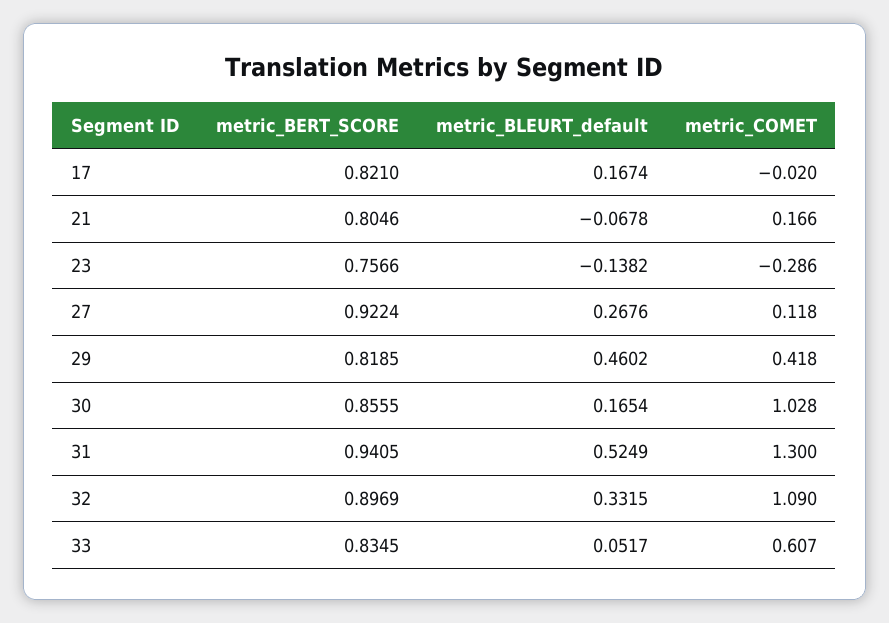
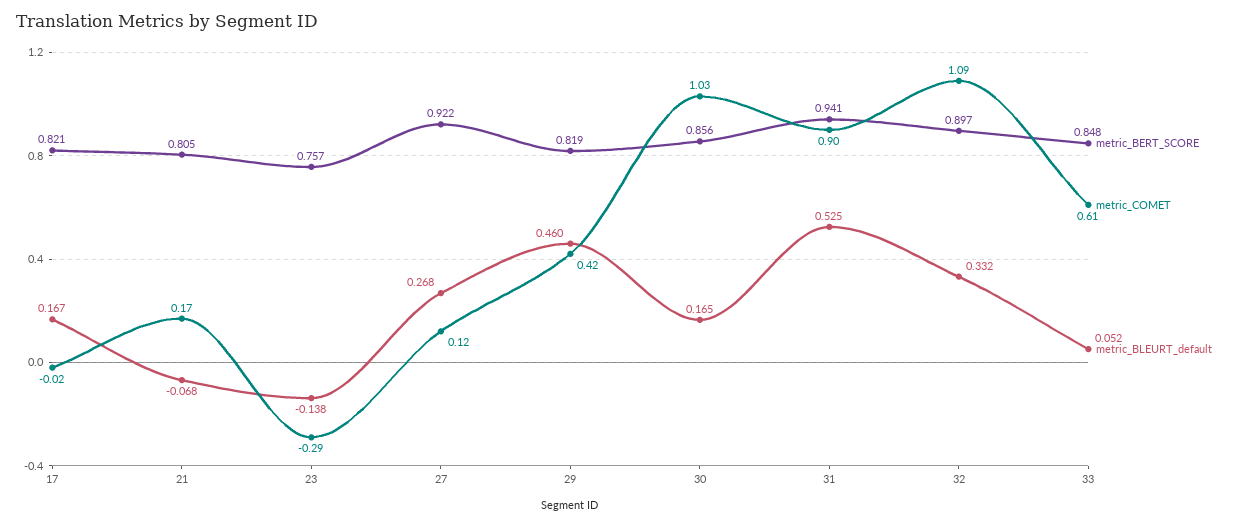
  {
    "metric_BERT_SCORE": {
      "17": 0.821,
      "21": 0.8046,
      "23": 0.7566,
      "27": 0.9224,
      "29": 0.8185,
      "30": 0.8555,
      "31": 0.9405,
      "32": 0.8969,
-     "33": 0.8345
+     "33": 0.848
    },
    "metric_BLEURT_default": {
      "17": 0.1674,
      "21": -0.0678,
      "23": -0.1382,
      "27": 0.2676,
      "29": 0.4602,
      "30": 0.1654,
      "31": 0.5249,
      "32": 0.3315,
      "33": 0.0517
    },
    "metric_COMET": {
      "17": -0.02,
      "21": 0.166,
      "23": -0.286,
      "27": 0.118,
      "29": 0.418,
      "30": 1.028,
-     "31": 1.3,
+     "31": 0.9,
      "32": 1.09,
      "33": 0.607
    }
  }

